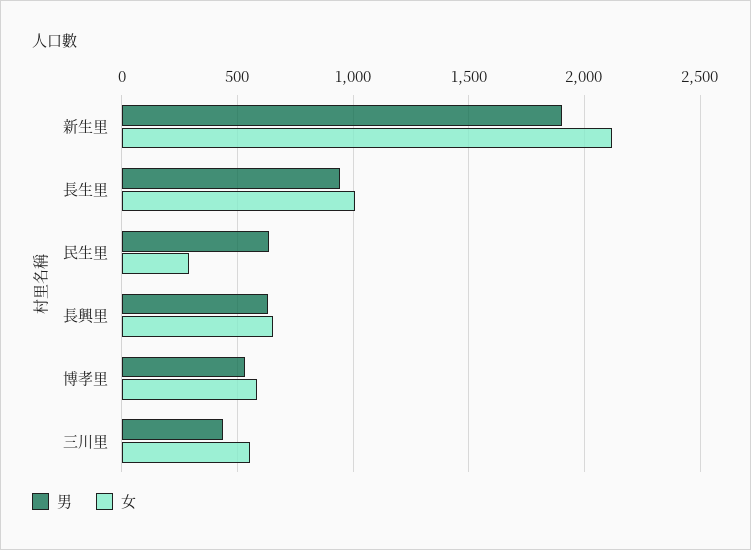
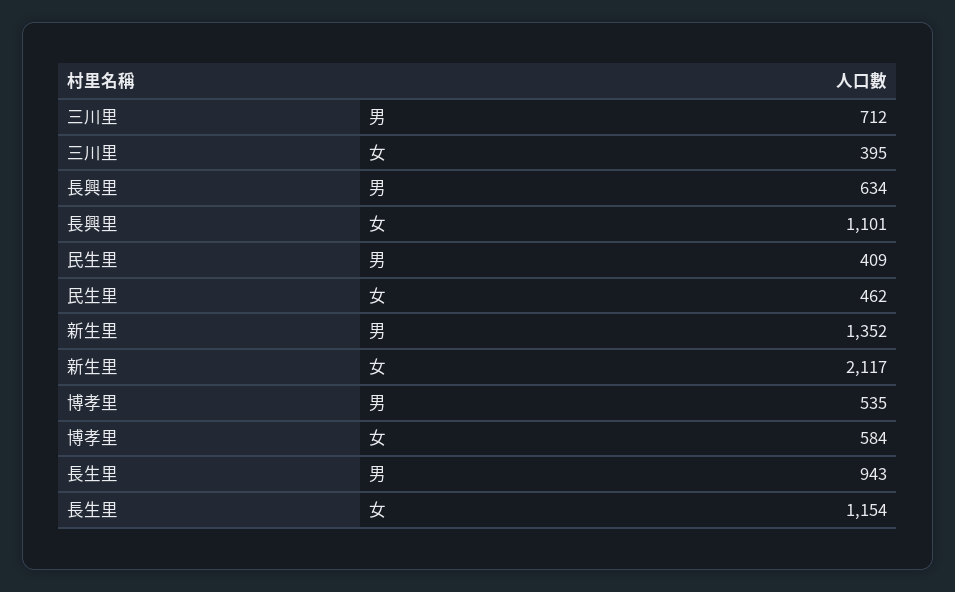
  {
    "男": {
-     "新生里": 1900,
+     "新生里": 1352,
      "長生里": 943,
-     "民生里": 650,
+     "民生里": 409,
      "長興里": 634,
      "博孝里": 535,
-     "三川里": 450
+     "三川里": 712
    },
    "女": {
      "新生里": 2117,
-     "長生里": 1000,
+     "長生里": 1154,
-     "民生里": 300,
+     "民生里": 462,
-     "長興里": 650,
+     "長興里": 1101,
      "博孝里": 584,
-     "三川里": 550
+     "三川里": 395
    }
  }

